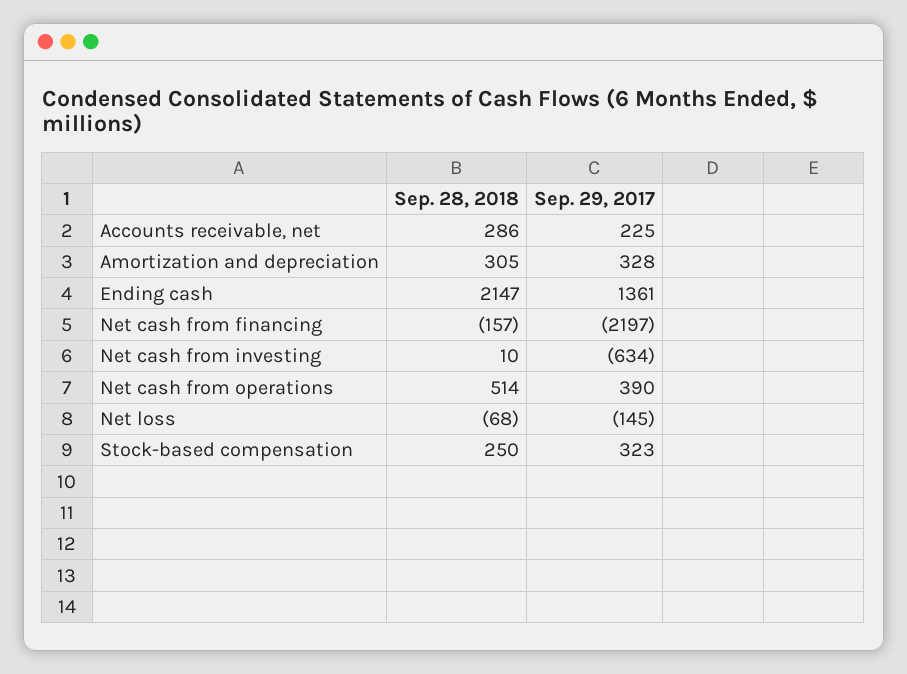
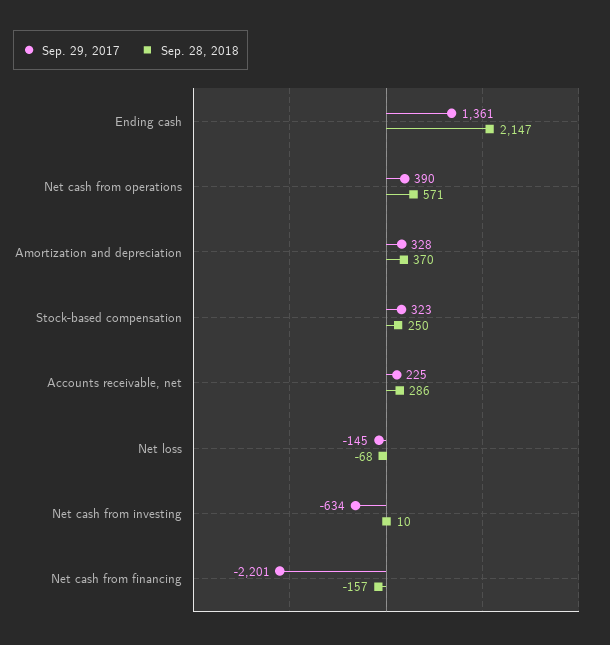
  {
    "Sep. 28, 2018": {
      "Accounts receivable, net": 286,
-     "Amortization and depreciation": 305,
+     "Amortization and depreciation": 370,
      "Ending cash": 2147,
      "Net cash from financing": -157,
      "Net cash from investing": 10,
-     "Net cash from operations": 514,
+     "Net cash from operations": 571,
      "Net loss": -68,
      "Stock-based compensation": 250
    },
    "Sep. 29, 2017": {
      "Accounts receivable, net": 225,
      "Amortization and depreciation": 328,
      "Ending cash": 1361,
-     "Net cash from financing": -2197,
+     "Net cash from financing": -2201,
      "Net cash from investing": -634,
      "Net cash from operations": 390,
      "Net loss": -145,
      "Stock-based compensation": 323
    }
  }

